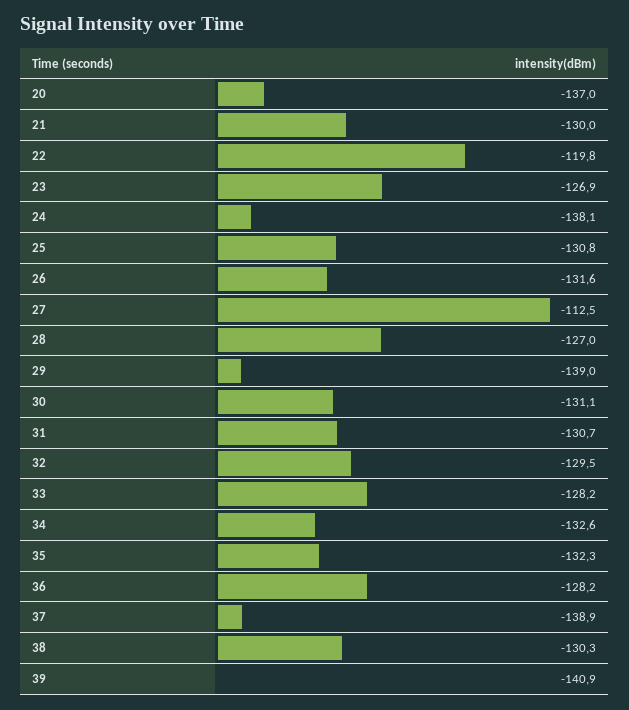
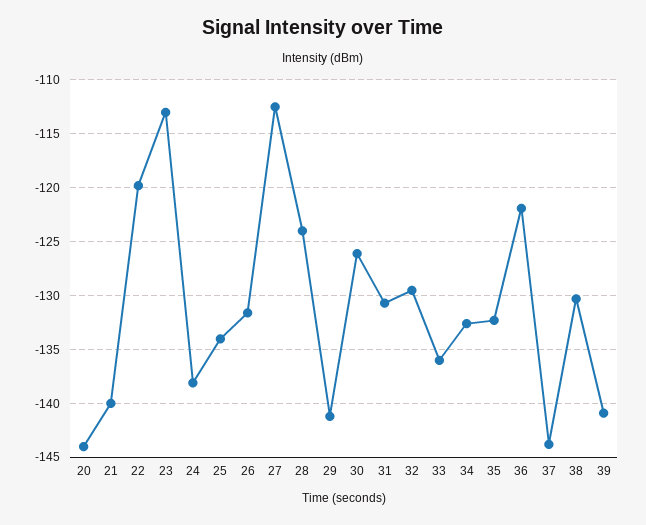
  {
-   "20": -137,
+   "20": -144,
-   "21": -130,
+   "21": -140,
    "22": -119.8,
-   "23": -126.9,
+   "23": -113,
    "24": -138.1,
-   "25": -130.8,
+   "25": -134,
    "26": -131.6,
    "27": -112.5,
-   "28": -127,
+   "28": -124,
-   "29": -139,
+   "29": -141,
-   "30": -131.1,
+   "30": -126,
    "31": -130.7,
    "32": -129.5,
-   "33": -128.2,
+   "33": -136,
    "34": -132.6,
    "35": -132.3,
-   "36": -128.2,
+   "36": -122,
-   "37": -138.9,
+   "37": -144,
    "38": -130.3,
    "39": -140.9
  }

